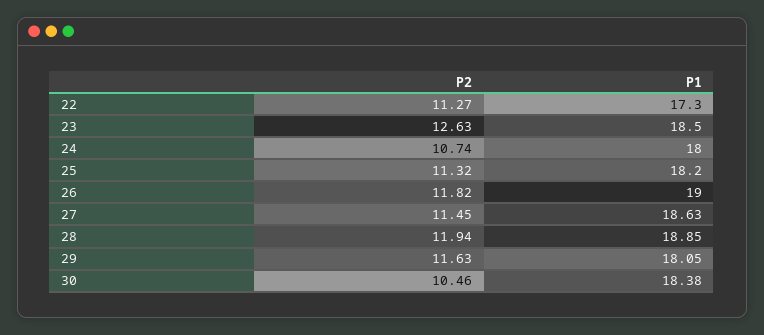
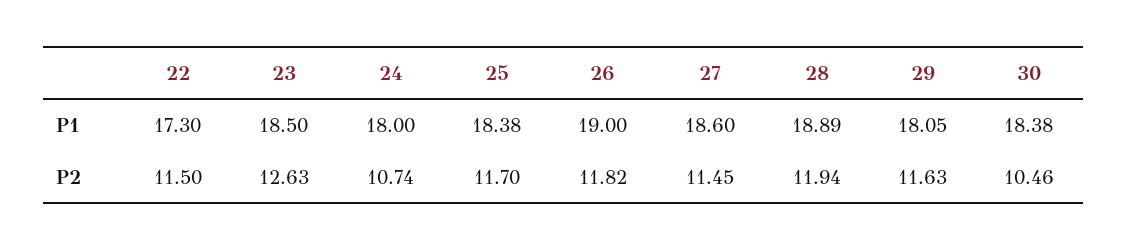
  {
    "P2": {
-     "22": 11.27,
+     "22": 11.5,
      "23": 12.63,
      "24": 10.74,
-     "25": 11.32,
+     "25": 11.7,
      "26": 11.82,
      "27": 11.45,
      "28": 11.94,
      "29": 11.63,
      "30": 10.46
    },
    "P1": {
      "22": 17.3,
      "23": 18.5,
      "24": 18,
-     "25": 18.2,
+     "25": 18.38,
      "26": 19,
-     "27": 18.63,
+     "27": 18.6,
-     "28": 18.85,
+     "28": 18.89,
      "29": 18.05,
      "30": 18.38
    }
  }

